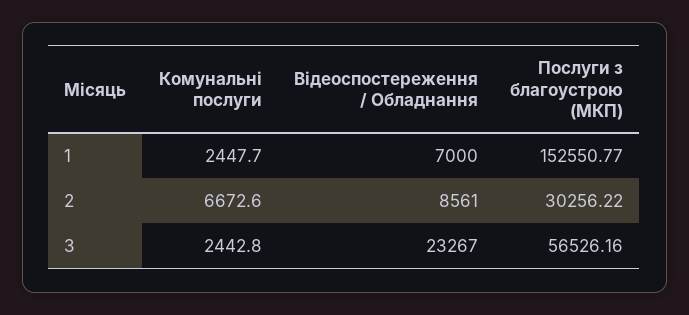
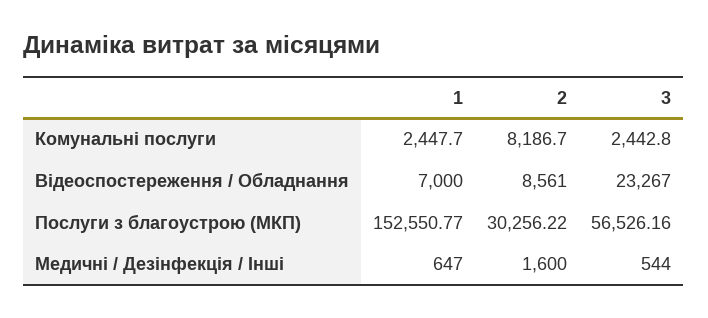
  {
    "Комунальні послуги": {
      "1": 2447.7,
-     "2": 6672.6,
+     "2": 8186.7,
      "3": 2442.8
    },
    "Відеоспостереження / Обладнання": {
      "1": 7000,
      "2": 8561,
      "3": 23267
    },
    "Послуги з благоустрою (МКП)": {
      "1": 152550.77,
      "2": 30256.22,
      "3": 56526.16
-   }
+   },
+   "Медичні / Дезінфекція / Інші": {
+     "1": 647,
+     "2": 1600,
+     "3": 544
+   }
  }

